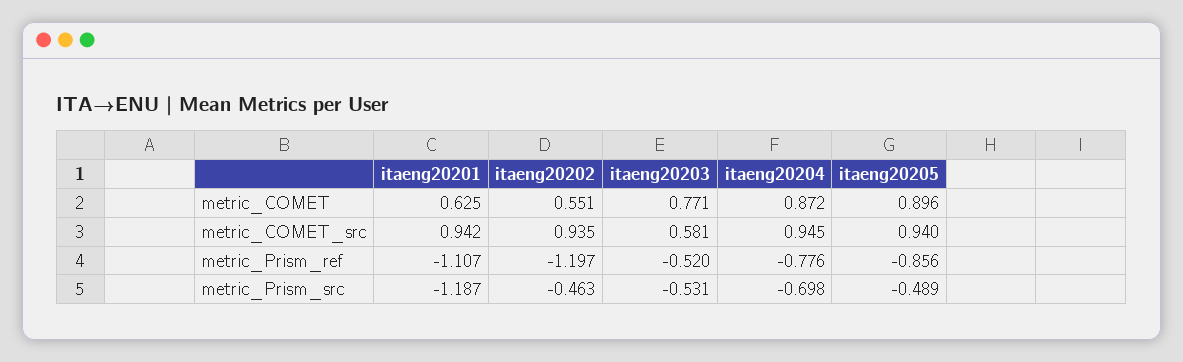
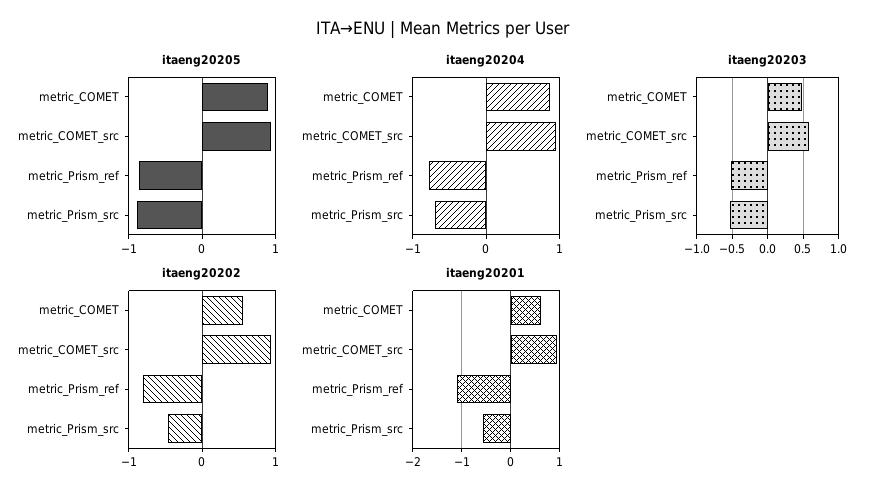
  {
    "itaeng20201": {
      "metric_COMET": 0.625,
      "metric_COMET_src": 0.942,
      "metric_Prism_ref": -1.107,
-     "metric_Prism_src": -1.187
+     "metric_Prism_src": -0.6
    },
    "itaeng20202": {
      "metric_COMET": 0.551,
      "metric_COMET_src": 0.935,
-     "metric_Prism_ref": -1.197,
+     "metric_Prism_ref": -0.8,
      "metric_Prism_src": -0.463
    },
    "itaeng20203": {
-     "metric_COMET": 0.771,
+     "metric_COMET": 0.5,
      "metric_COMET_src": 0.581,
      "metric_Prism_ref": -0.52,
      "metric_Prism_src": -0.531
    },
    "itaeng20204": {
      "metric_COMET": 0.872,
      "metric_COMET_src": 0.945,
      "metric_Prism_ref": -0.776,
      "metric_Prism_src": -0.698
    },
    "itaeng20205": {
      "metric_COMET": 0.896,
      "metric_COMET_src": 0.94,
      "metric_Prism_ref": -0.856,
-     "metric_Prism_src": -0.489
+     "metric_Prism_src": -0.9
    }
  }

